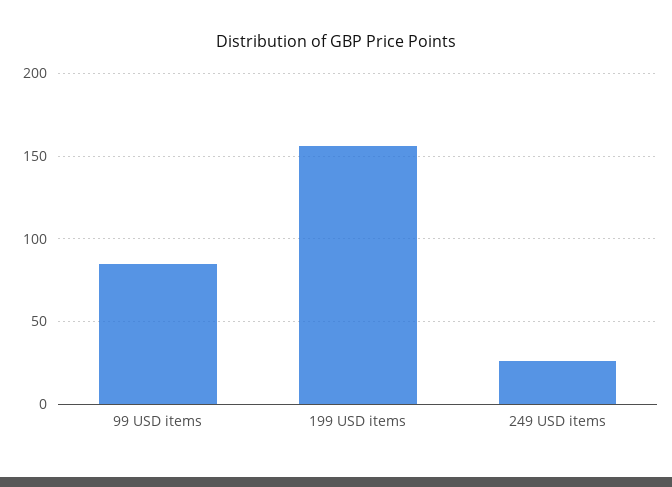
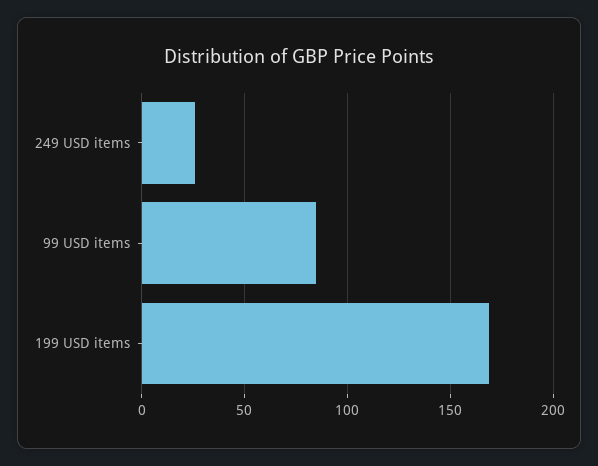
  {
    "99 USD items": 85,
-   "199 USD items": 155,
+   "199 USD items": 170,
    "249 USD items": 25
  }

